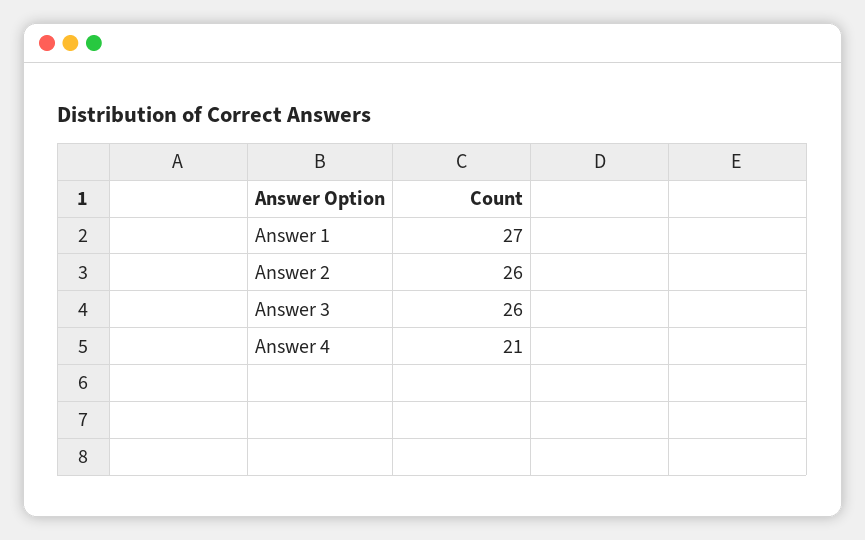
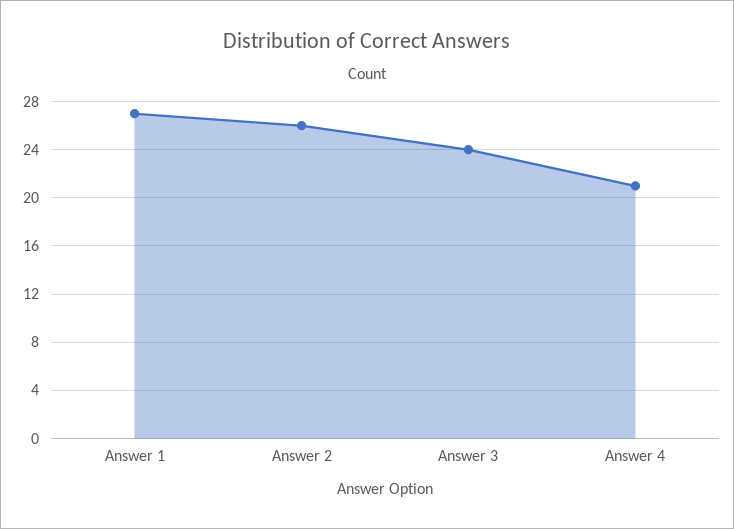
  {
    "Answer 1": 27,
    "Answer 2": 26,
-   "Answer 3": 26,
+   "Answer 3": 24,
    "Answer 4": 21
  }

